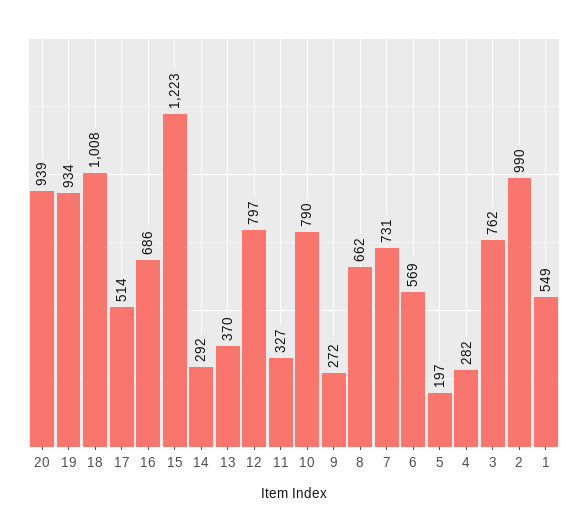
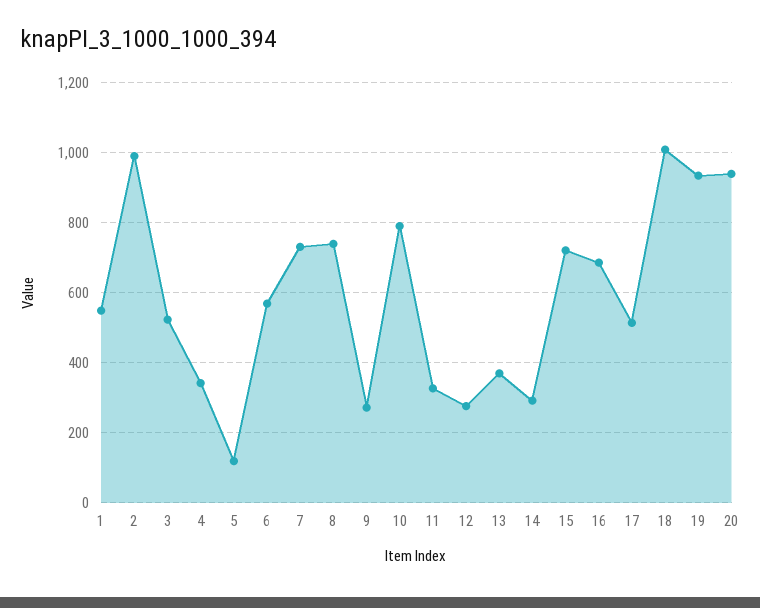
  {
    "20": 939,
    "19": 934,
    "18": 1008,
    "17": 514,
    "16": 686,
-   "15": 1223,
+   "15": 720,
    "14": 292,
    "13": 370,
-   "12": 797,
+   "12": 280,
    "11": 327,
    "10": 790,
    "9": 272,
-   "8": 662,
+   "8": 740,
    "7": 731,
    "6": 569,
-   "5": 197,
+   "5": 120,
-   "4": 282,
+   "4": 340,
-   "3": 762,
+   "3": 520,
    "2": 990,
    "1": 549
  }

